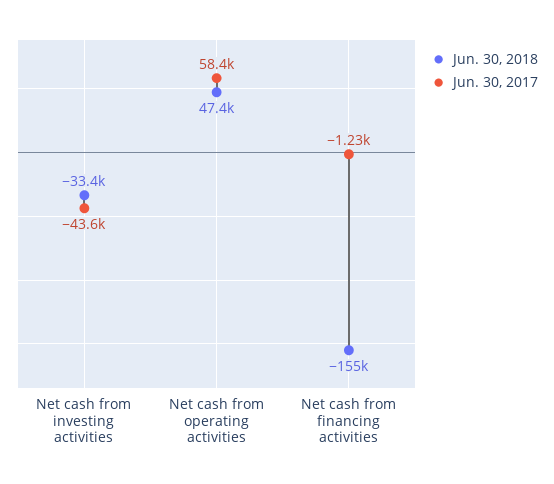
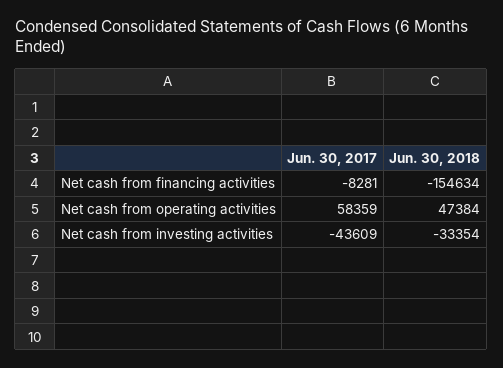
  {
    "Jun. 30, 2018": {
      "Net cash from investing activities": -33354,
      "Net cash from operating activities": 47384,
      "Net cash from financing activities": -154634
    },
    "Jun. 30, 2017": {
      "Net cash from investing activities": -43609,
      "Net cash from operating activities": 58359,
-     "Net cash from financing activities": -1230
+     "Net cash from financing activities": -8281
    }
  }

